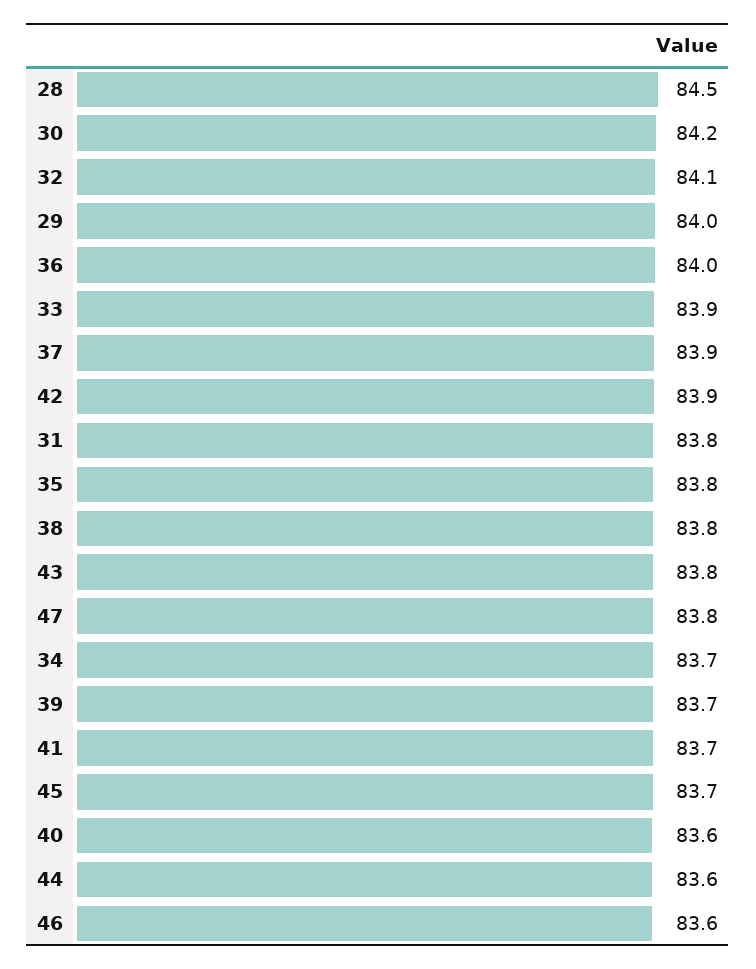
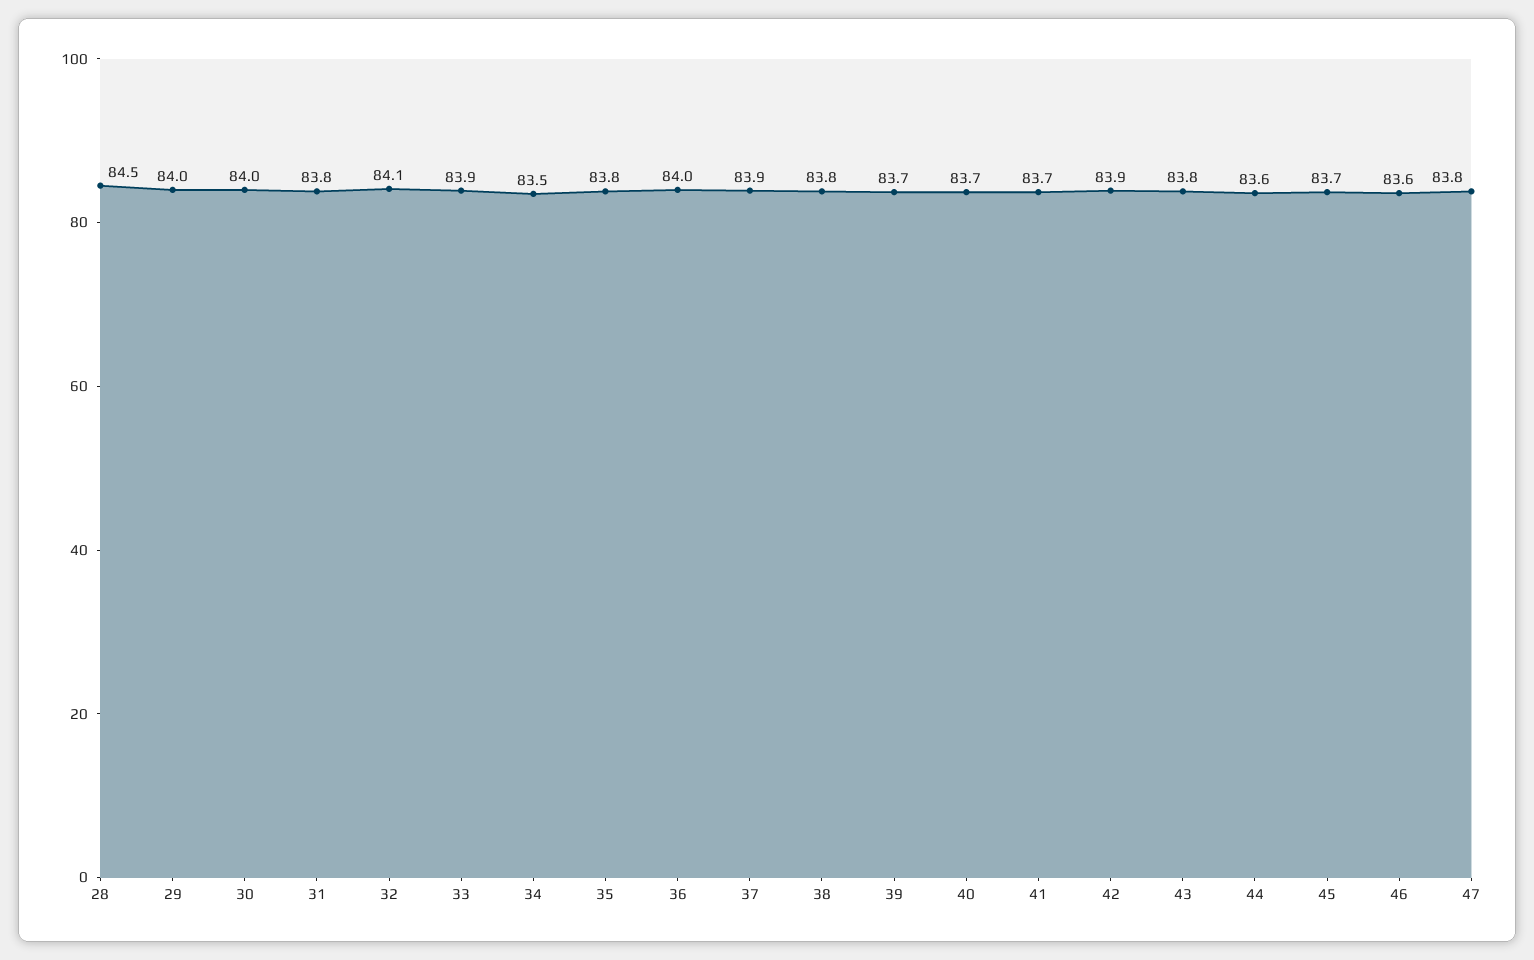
  {
    "28": 84.5,
-   "30": 84.2,
+   "30": 84,
    "32": 84.1,
    "29": 84,
    "36": 84,
    "33": 83.9,
    "37": 83.9,
    "42": 83.9,
    "31": 83.8,
    "35": 83.8,
    "38": 83.8,
    "43": 83.8,
    "47": 83.8,
-   "34": 83.7,
+   "34": 83.5,
    "39": 83.7,
    "41": 83.7,
    "45": 83.7,
-   "40": 83.6,
+   "40": 83.7,
    "44": 83.6,
    "46": 83.6
  }

